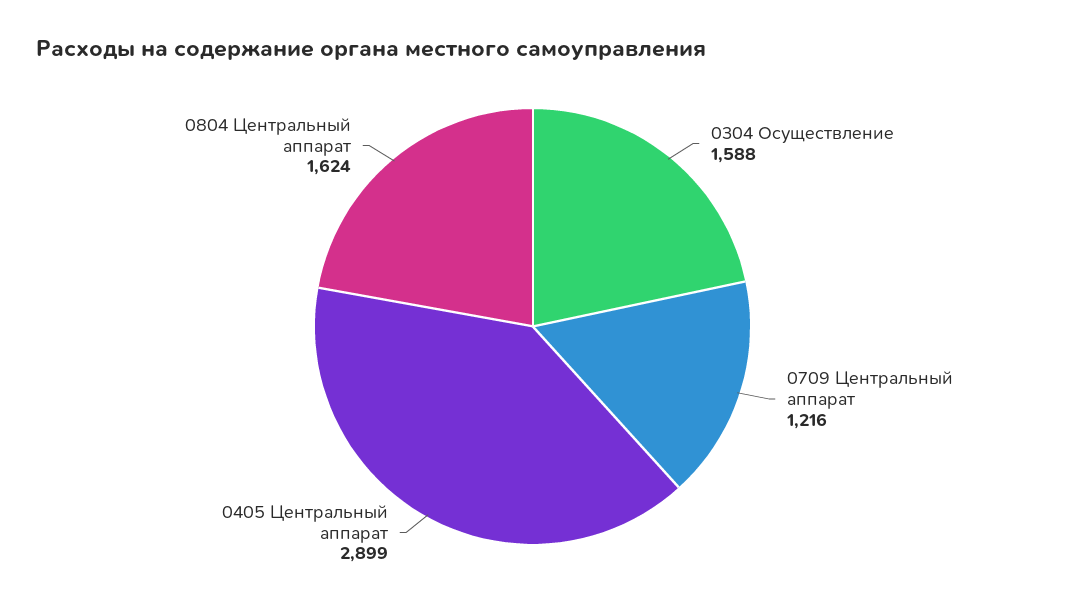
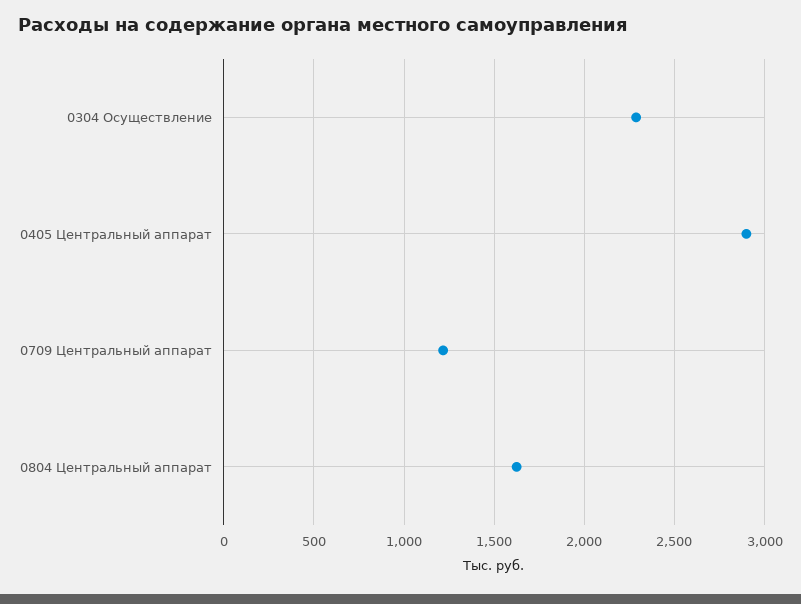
  {
-   "0304 Осуществление": 1588,
+   "0304 Осуществление": 2300,
    "0709 Центральный аппарат": 1216,
    "0405 Центральный аппарат": 2899,
    "0804 Центральный аппарат": 1624
  }

